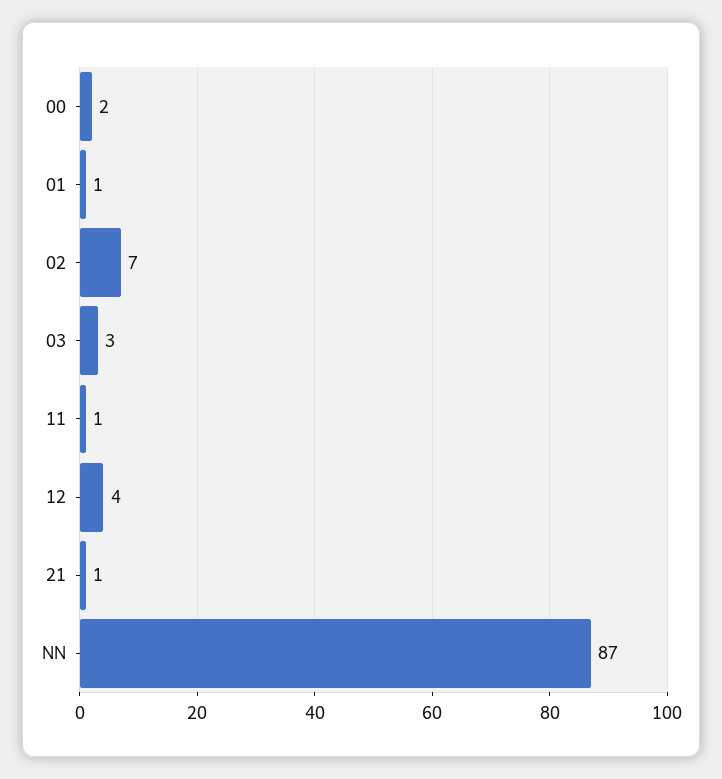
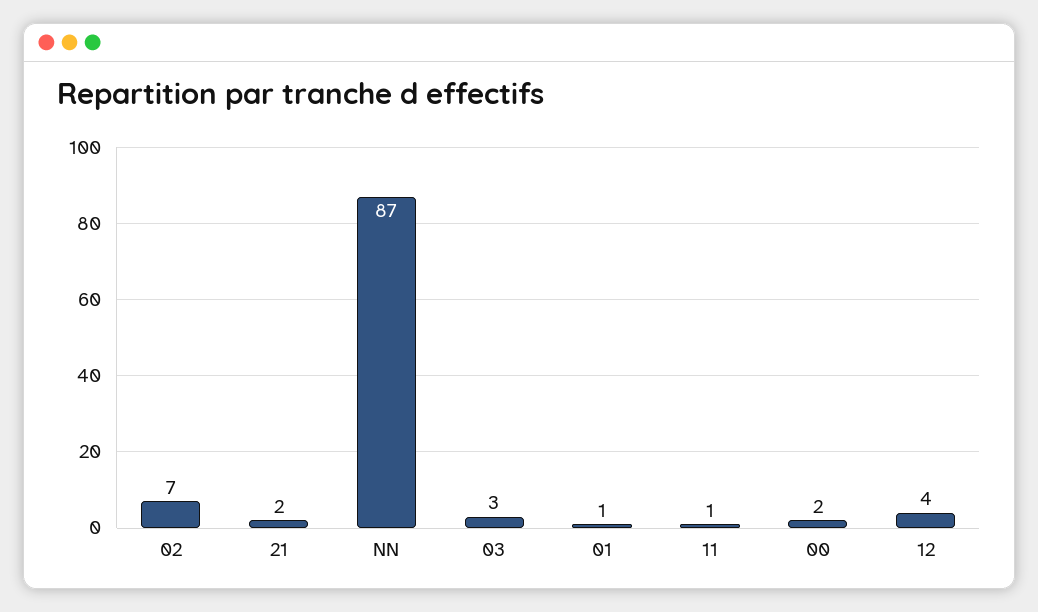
  {
    "00": 2,
    "01": 1,
    "02": 7,
    "03": 3,
    "11": 1,
    "12": 4,
-   "21": 1,
+   "21": 2,
    "NN": 87
  }

